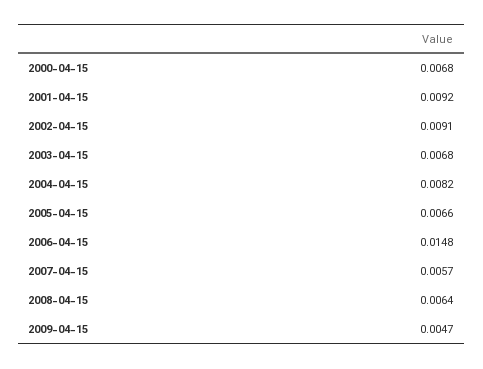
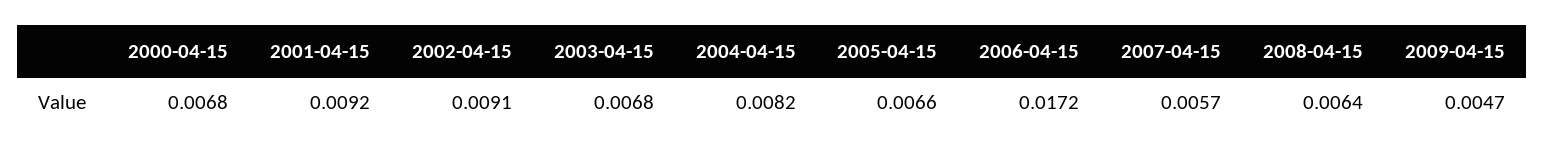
  {
    "2000-04-15": 0.0068,
    "2001-04-15": 0.0092,
    "2002-04-15": 0.0091,
    "2003-04-15": 0.0068,
    "2004-04-15": 0.0082,
    "2005-04-15": 0.0066,
-   "2006-04-15": 0.0148,
+   "2006-04-15": 0.0172,
    "2007-04-15": 0.0057,
    "2008-04-15": 0.0064,
    "2009-04-15": 0.0047
  }

